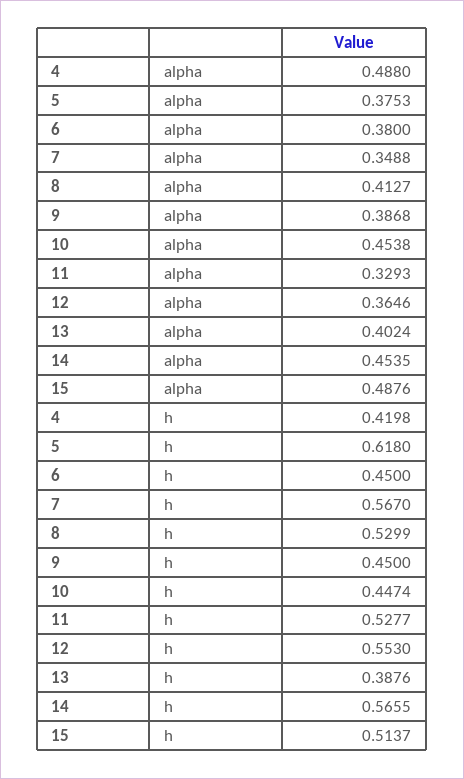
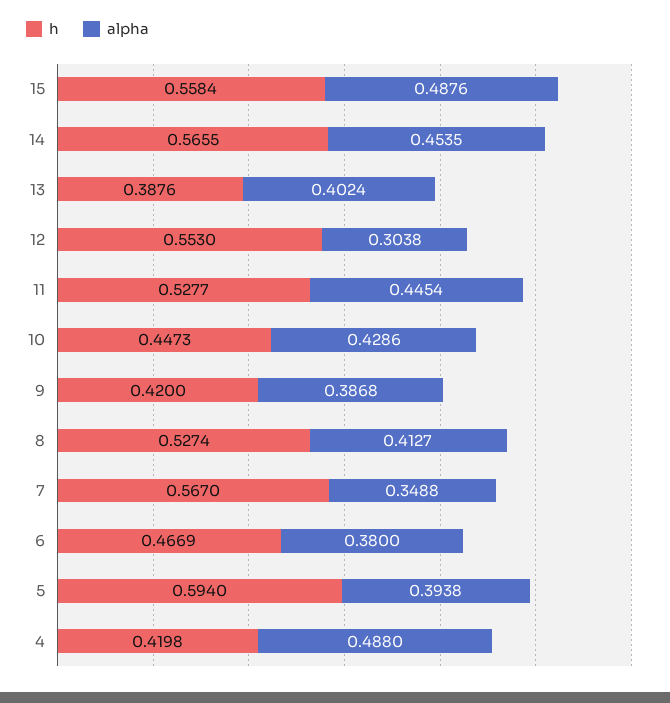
  {
    "alpha": {
      "4": 0.488,
-     "5": 0.3753,
+     "5": 0.3938,
      "6": 0.38,
      "7": 0.3488,
      "8": 0.4127,
      "9": 0.3868,
-     "10": 0.4538,
+     "10": 0.4286,
-     "11": 0.3293,
+     "11": 0.4454,
-     "12": 0.3646,
+     "12": 0.3038,
      "13": 0.4024,
      "14": 0.4535,
      "15": 0.4876
    },
    "h": {
      "4": 0.4198,
-     "5": 0.618,
+     "5": 0.594,
-     "6": 0.45,
+     "6": 0.4669,
      "7": 0.567,
-     "8": 0.5299,
+     "8": 0.5274,
-     "9": 0.45,
+     "9": 0.42,
-     "10": 0.4474,
+     "10": 0.4473,
      "11": 0.5277,
      "12": 0.553,
      "13": 0.3876,
      "14": 0.5655,
-     "15": 0.5137
+     "15": 0.5584
    }
  }

